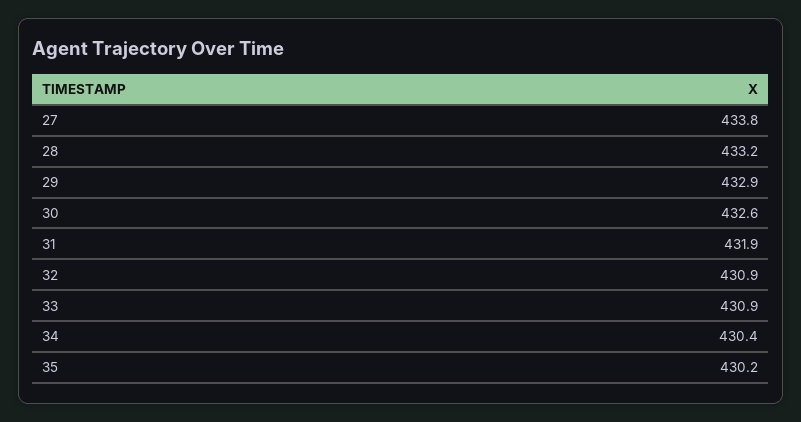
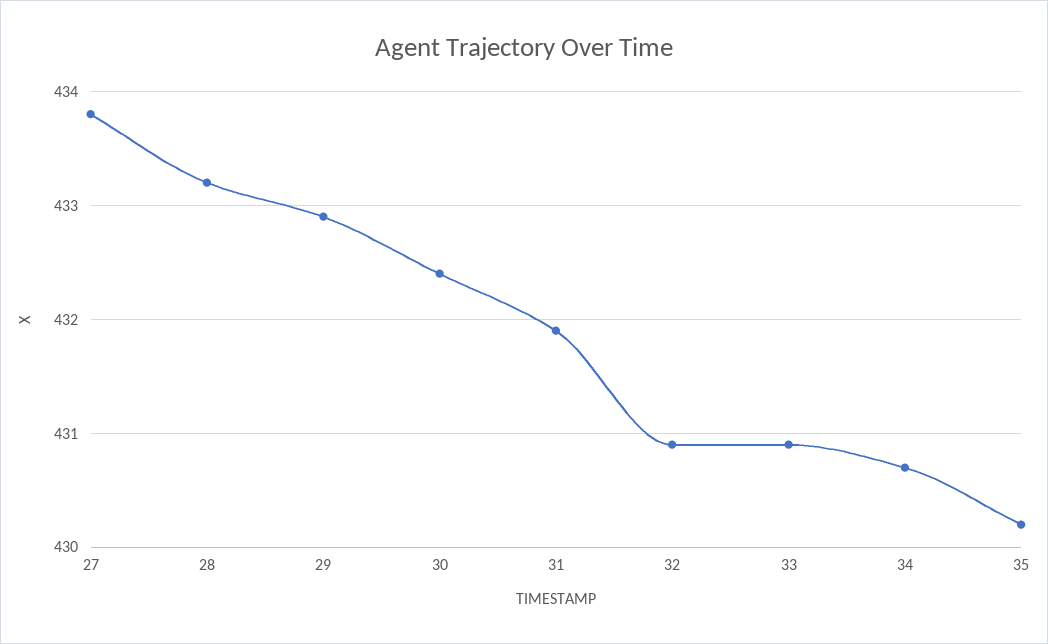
  {
    "27": 433.8,
    "28": 433.2,
    "29": 432.9,
-   "30": 432.6,
+   "30": 432.4,
    "31": 431.9,
    "32": 430.9,
    "33": 430.9,
-   "34": 430.4,
+   "34": 430.7,
    "35": 430.2
  }

